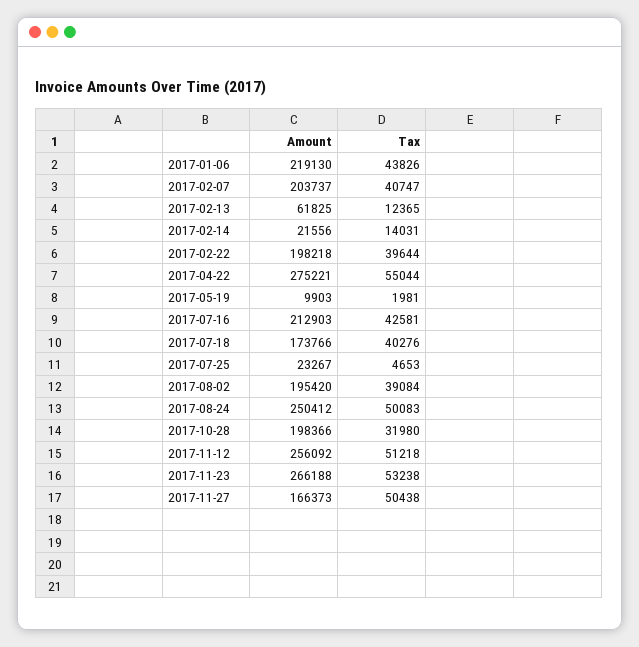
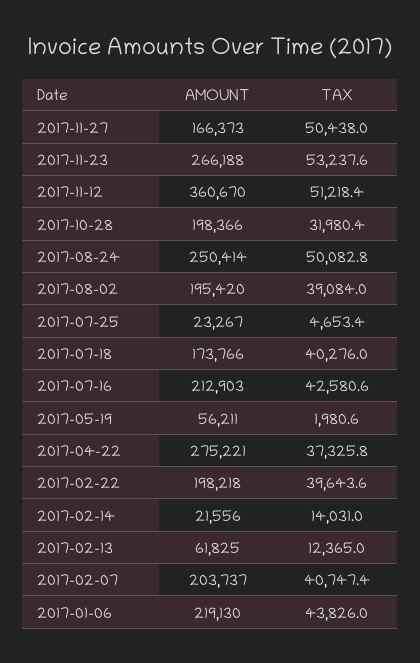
  {
    "Amount": {
      "2017-01-06": 219130,
      "2017-02-07": 203737,
      "2017-02-13": 61825,
      "2017-02-14": 21556,
      "2017-02-22": 198218,
      "2017-04-22": 275221,
-     "2017-05-19": 9903,
+     "2017-05-19": 56211,
      "2017-07-16": 212903,
      "2017-07-18": 173766,
      "2017-07-25": 23267,
      "2017-08-02": 195420,
-     "2017-08-24": 250412,
+     "2017-08-24": 250414,
      "2017-10-28": 198366,
-     "2017-11-12": 256092,
+     "2017-11-12": 360670,
      "2017-11-23": 266188,
      "2017-11-27": 166373
    },
    "Tax": {
      "2017-01-06": 43826,
      "2017-02-07": 40747.4,
      "2017-02-13": 12365,
      "2017-02-14": 14031,
      "2017-02-22": 39643.6,
-     "2017-04-22": 55044,
+     "2017-04-22": 37325.8,
      "2017-05-19": 1980.6,
      "2017-07-16": 42580.6,
      "2017-07-18": 40276,
      "2017-07-25": 4653.4,
      "2017-08-02": 39084,
      "2017-08-24": 50082.8,
      "2017-10-28": 31980.4,
      "2017-11-12": 51218.4,
      "2017-11-23": 53237.6,
      "2017-11-27": 50438
    }
  }

